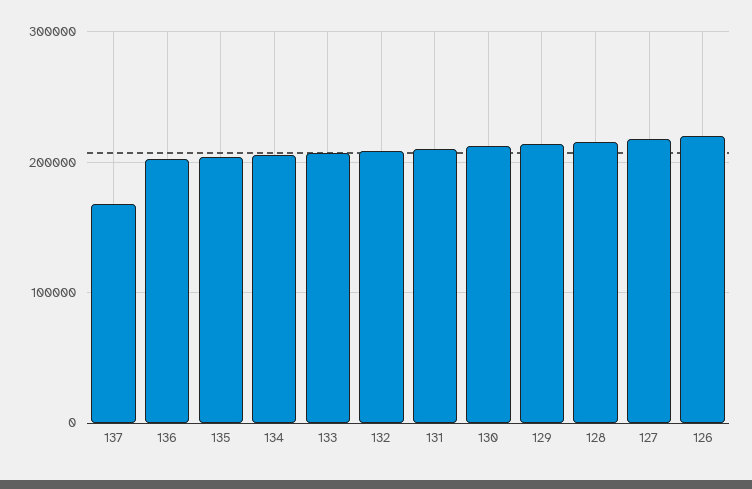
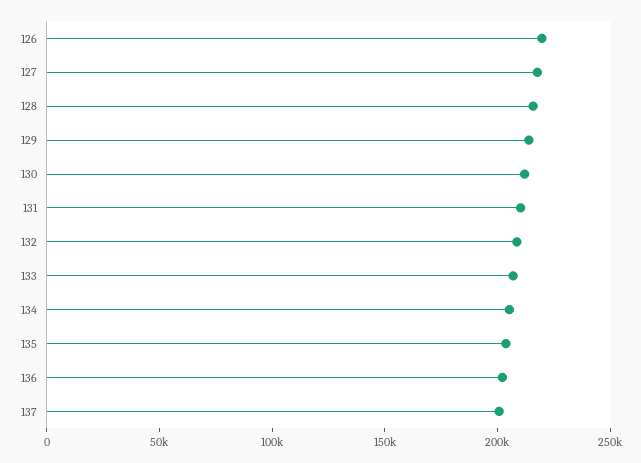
  {
-   "137": 170000,
+   "137": 200000,
    "136": 200000,
    "135": 200000,
    "134": 210000,
    "133": 210000,
    "132": 210000,
    "131": 210000,
    "130": 210000,
    "129": 210000,
    "128": 220000,
    "127": 220000,
    "126": 220000
  }

